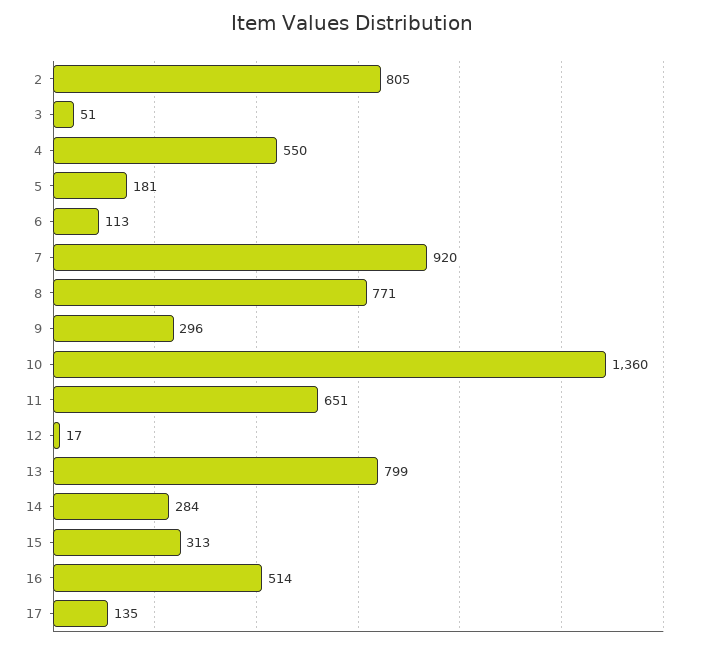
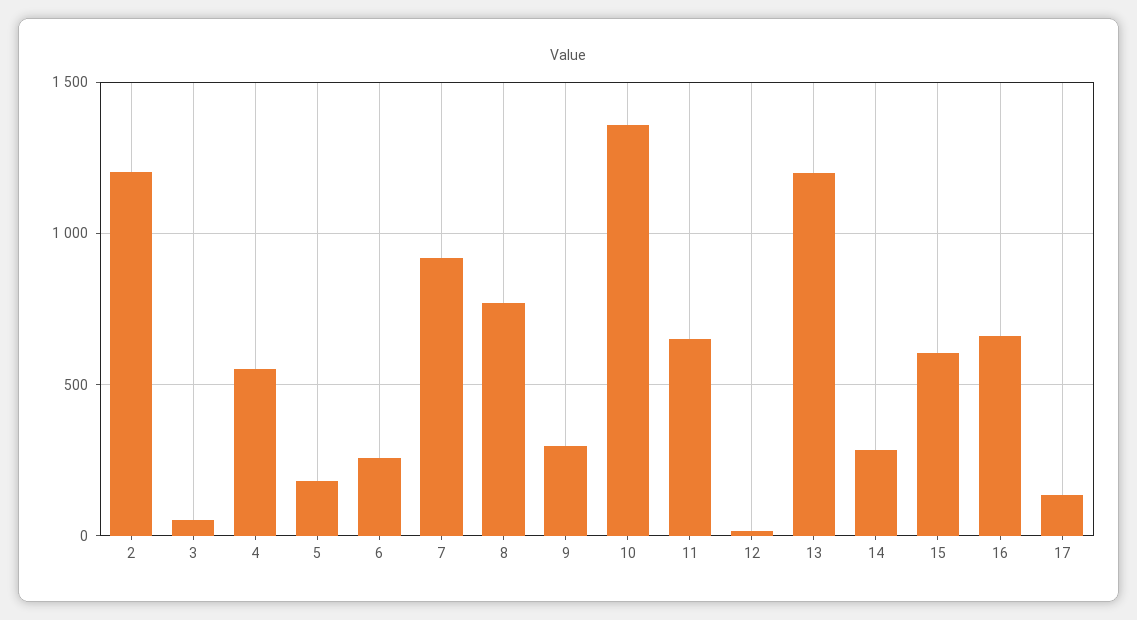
  {
-   "2": 805,
+   "2": 1200,
    "3": 51,
    "4": 550,
    "5": 181,
-   "6": 113,
+   "6": 250,
    "7": 920,
    "8": 771,
    "9": 296,
    "10": 1360,
    "11": 651,
    "12": 17,
-   "13": 799,
+   "13": 1200,
    "14": 284,
-   "15": 313,
+   "15": 600,
-   "16": 514,
+   "16": 650,
    "17": 135
  }

